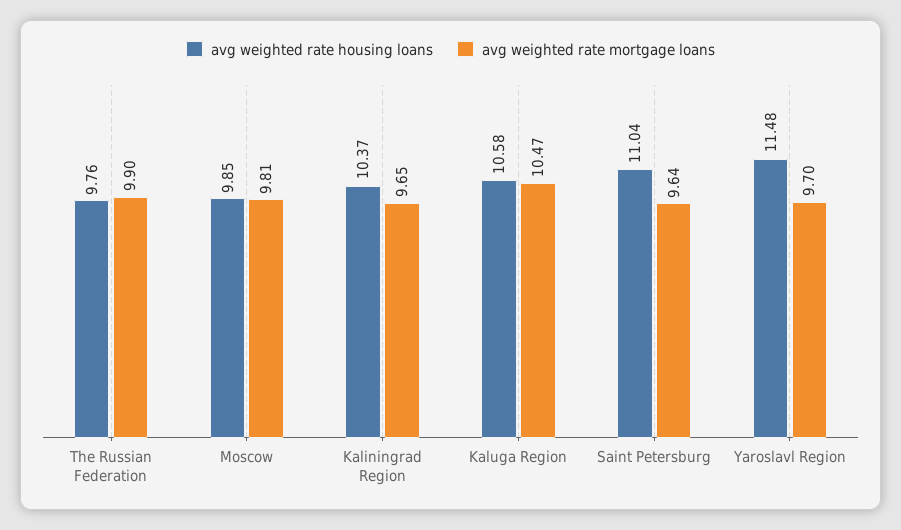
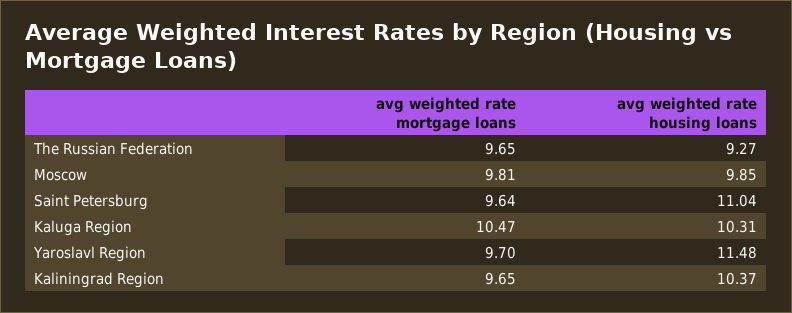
  {
    "avg weighted rate housing loans": {
-     "The Russian Federation": 9.76,
+     "The Russian Federation": 9.27,
      "Moscow": 9.85,
      "Kaliningrad Region": 10.37,
-     "Kaluga Region": 10.58,
+     "Kaluga Region": 10.31,
      "Saint Petersburg": 11.04,
      "Yaroslavl Region": 11.48
    },
    "avg weighted rate mortgage loans": {
-     "The Russian Federation": 9.9,
+     "The Russian Federation": 9.65,
      "Moscow": 9.81,
      "Kaliningrad Region": 9.65,
      "Kaluga Region": 10.47,
      "Saint Petersburg": 9.64,
      "Yaroslavl Region": 9.7
    }
  }

